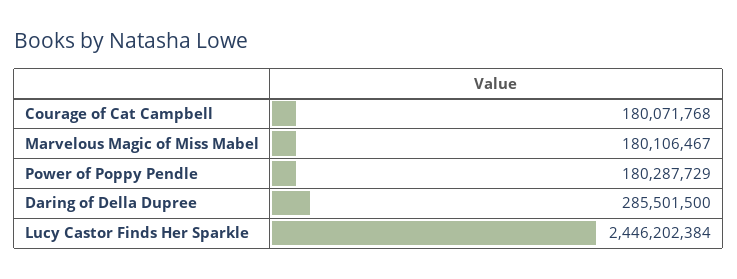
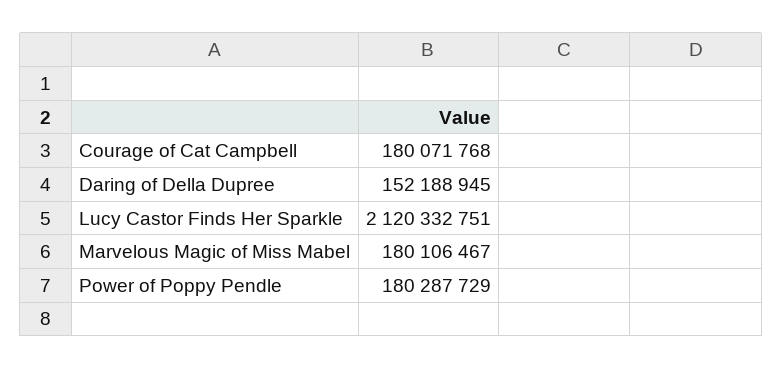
  {
    "Courage of Cat Campbell": 180071768,
    "Marvelous Magic of Miss Mabel": 180106467,
    "Power of Poppy Pendle": 180287729,
-   "Daring of Della Dupree": 285501500,
+   "Daring of Della Dupree": 152188945,
-   "Lucy Castor Finds Her Sparkle": 2446202384
+   "Lucy Castor Finds Her Sparkle": 2120332751
  }

